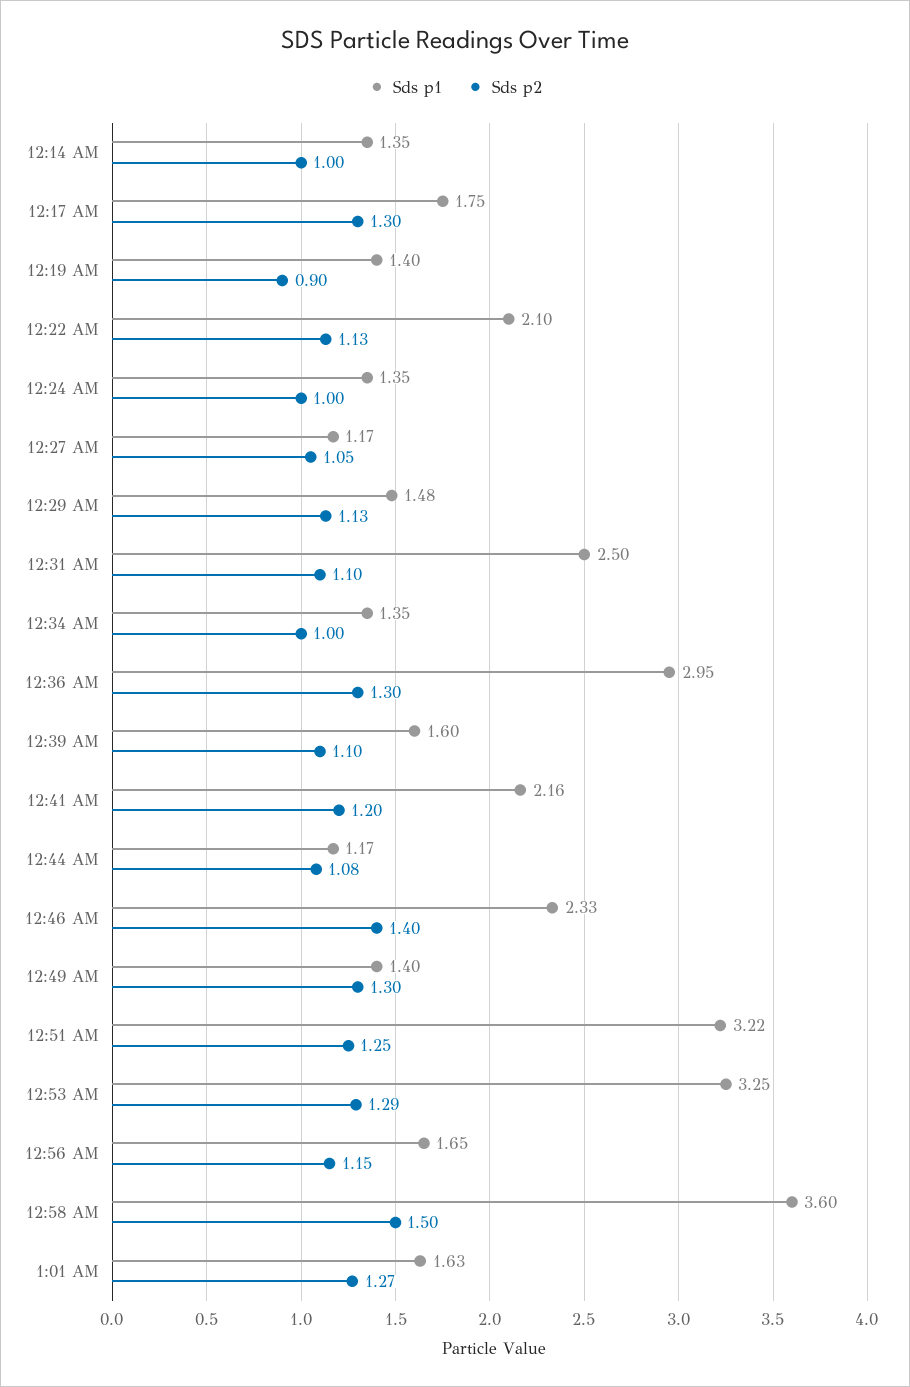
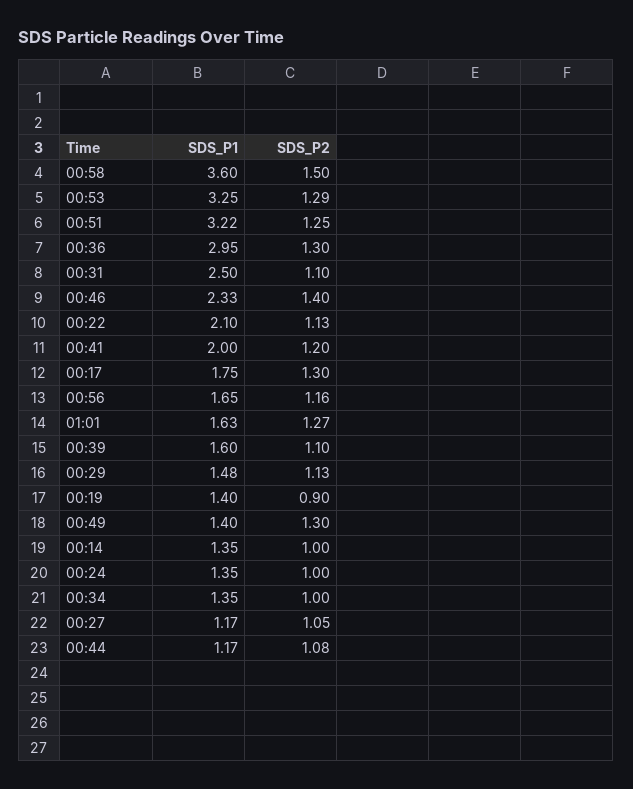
  {
    "Sds p1": {
      "12:14 AM": 1.35,
      "12:17 AM": 1.75,
      "12:19 AM": 1.4,
      "12:22 AM": 2.1,
      "12:24 AM": 1.35,
      "12:27 AM": 1.17,
      "12:29 AM": 1.48,
      "12:31 AM": 2.5,
      "12:34 AM": 1.35,
      "12:36 AM": 2.95,
      "12:39 AM": 1.6,
-     "12:41 AM": 2.16,
+     "12:41 AM": 2,
      "12:44 AM": 1.17,
      "12:46 AM": 2.33,
      "12:49 AM": 1.4,
      "12:51 AM": 3.22,
      "12:53 AM": 3.25,
      "12:56 AM": 1.65,
      "12:58 AM": 3.6,
      "1:01 AM": 1.63
    },
    "Sds p2": {
      "12:14 AM": 1,
      "12:17 AM": 1.3,
      "12:19 AM": 0.9,
      "12:22 AM": 1.13,
      "12:24 AM": 1,
      "12:27 AM": 1.05,
      "12:29 AM": 1.13,
      "12:31 AM": 1.1,
      "12:34 AM": 1,
      "12:36 AM": 1.3,
      "12:39 AM": 1.1,
      "12:41 AM": 1.2,
      "12:44 AM": 1.08,
      "12:46 AM": 1.4,
      "12:49 AM": 1.3,
      "12:51 AM": 1.25,
      "12:53 AM": 1.29,
-     "12:56 AM": 1.15,
+     "12:56 AM": 1.16,
      "12:58 AM": 1.5,
      "1:01 AM": 1.27
    }
  }

